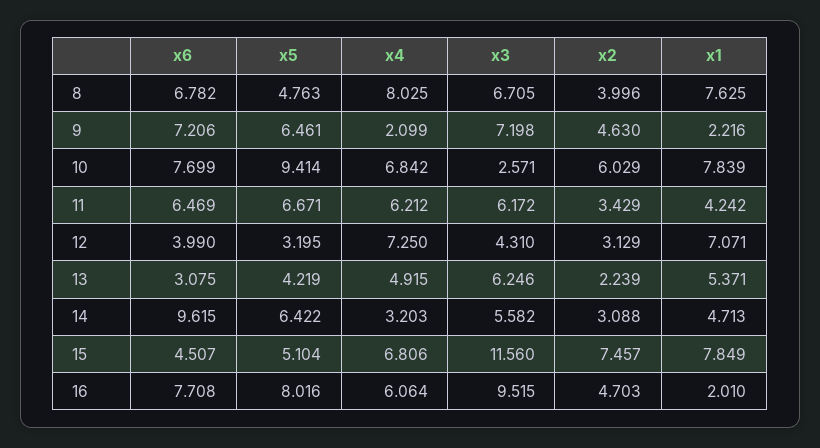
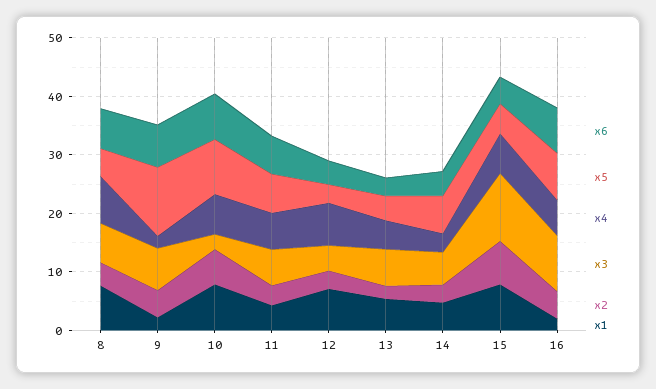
  {
    "x6": {
      "8": 6.782,
      "9": 7.206,
      "10": 7.699,
      "11": 6.469,
      "12": 3.99,
      "13": 3.075,
-     "14": 9.615,
+     "14": 4,
      "15": 4.507,
      "16": 7.708
    },
    "x5": {
      "8": 4.763,
-     "9": 6.461,
+     "9": 12,
      "10": 9.414,
      "11": 6.671,
      "12": 3.195,
      "13": 4.219,
      "14": 6.422,
      "15": 5.104,
      "16": 8.016
    },
    "x4": {
      "8": 8.025,
      "9": 2.099,
      "10": 6.842,
      "11": 6.212,
      "12": 7.25,
      "13": 4.915,
      "14": 3.203,
      "15": 6.806,
      "16": 6.064
    },
    "x3": {
      "8": 6.705,
      "9": 7.198,
      "10": 2.571,
      "11": 6.172,
      "12": 4.31,
      "13": 6.246,
      "14": 5.582,
      "15": 11.56,
      "16": 9.515
    },
    "x2": {
      "8": 3.996,
      "9": 4.63,
      "10": 6.029,
      "11": 3.429,
      "12": 3.129,
      "13": 2.239,
      "14": 3.088,
      "15": 7.457,
      "16": 4.703
    },
    "x1": {
      "8": 7.625,
      "9": 2.216,
      "10": 7.839,
      "11": 4.242,
      "12": 7.071,
      "13": 5.371,
      "14": 4.713,
      "15": 7.849,
      "16": 2.01
    }
  }

